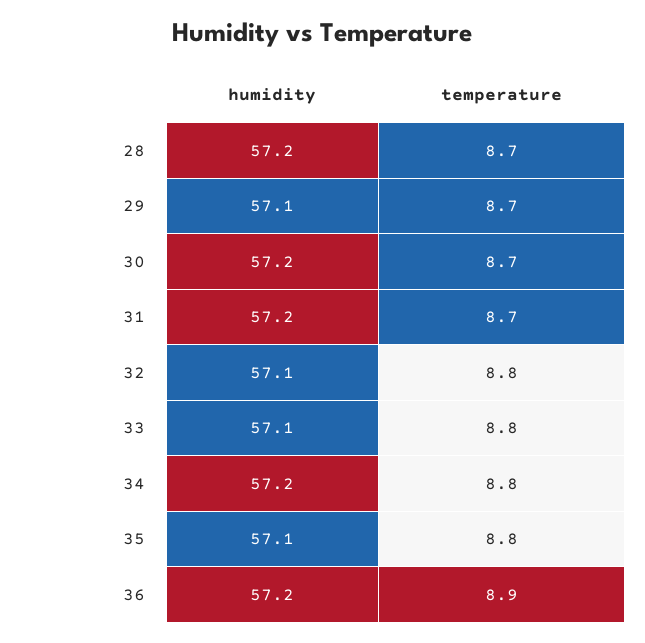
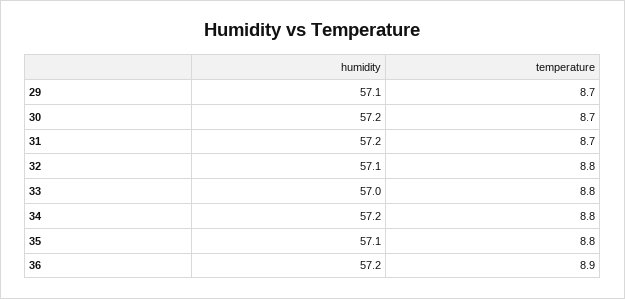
  {
    "humidity": {
-     "28": 57.2,
      "29": 57.1,
      "30": 57.2,
      "31": 57.2,
      "32": 57.1,
-     "33": 57.1,
+     "33": 57,
      "34": 57.2,
      "35": 57.1,
      "36": 57.2
    },
    "temperature": {
-     "28": 8.7,
      "29": 8.7,
      "30": 8.7,
      "31": 8.7,
      "32": 8.8,
      "33": 8.8,
      "34": 8.8,
      "35": 8.8,
      "36": 8.9
    }
  }

